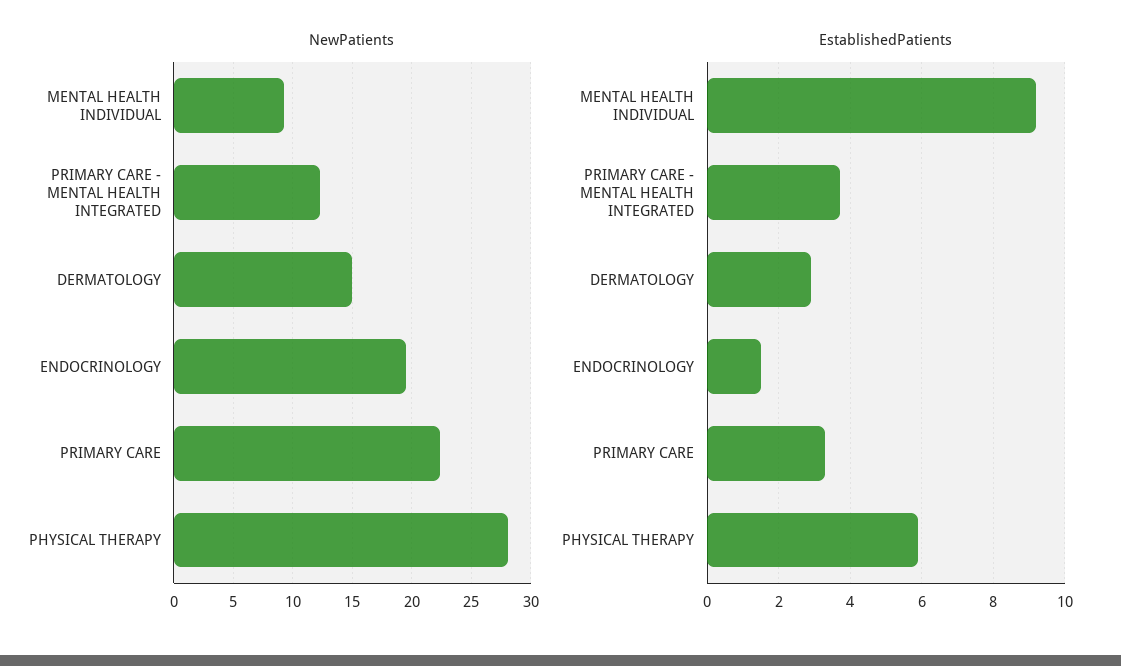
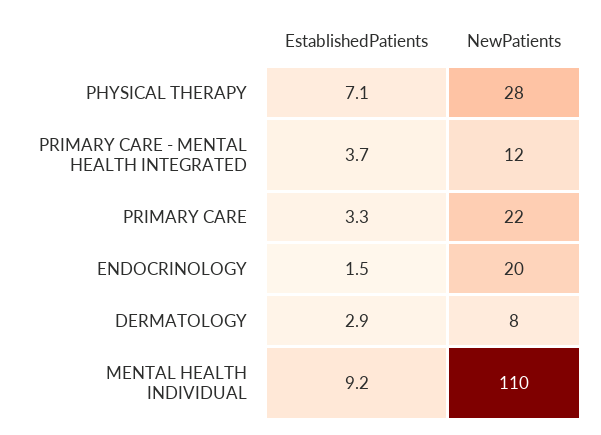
  {
    "NewPatients": {
-     "MENTAL HEALTH INDIVIDUAL": 9,
+     "MENTAL HEALTH INDIVIDUAL": 110,
      "PRIMARY CARE - MENTAL HEALTH INTEGRATED": 12,
-     "DERMATOLOGY": 15,
+     "DERMATOLOGY": 8,
      "ENDOCRINOLOGY": 20,
      "PRIMARY CARE": 22,
      "PHYSICAL THERAPY": 28
    },
    "EstablishedPatients": {
      "MENTAL HEALTH INDIVIDUAL": 9.2,
      "PRIMARY CARE - MENTAL HEALTH INTEGRATED": 3.7,
      "DERMATOLOGY": 2.9,
      "ENDOCRINOLOGY": 1.5,
      "PRIMARY CARE": 3.3,
-     "PHYSICAL THERAPY": 6
+     "PHYSICAL THERAPY": 7.1
    }
  }

